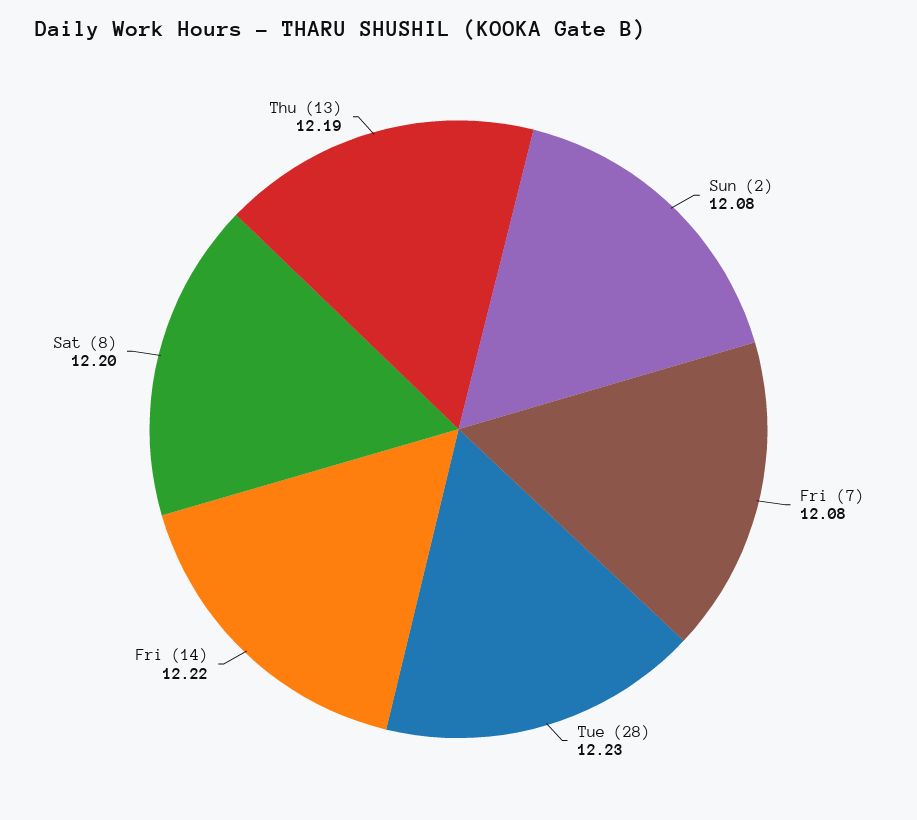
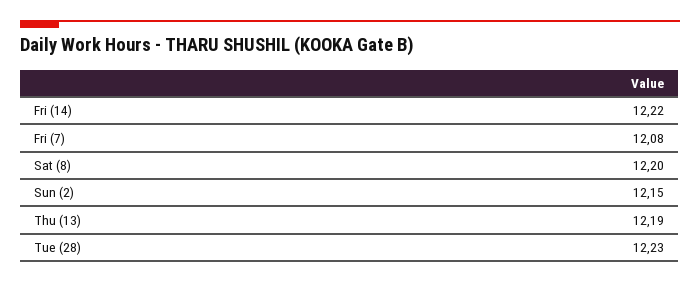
  {
-   "Sun (2)": 12.08,
+   "Sun (2)": 12.15,
    "Fri (7)": 12.08,
    "Tue (28)": 12.23,
    "Fri (14)": 12.22,
    "Sat (8)": 12.2,
    "Thu (13)": 12.19
  }

